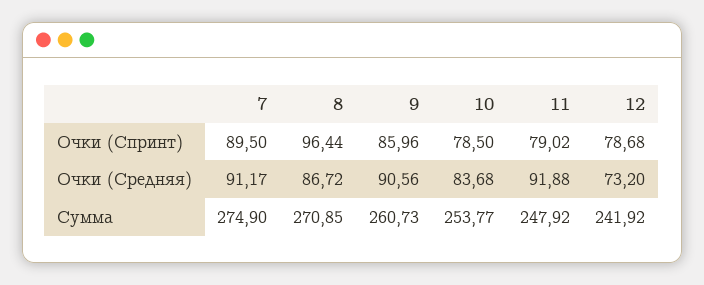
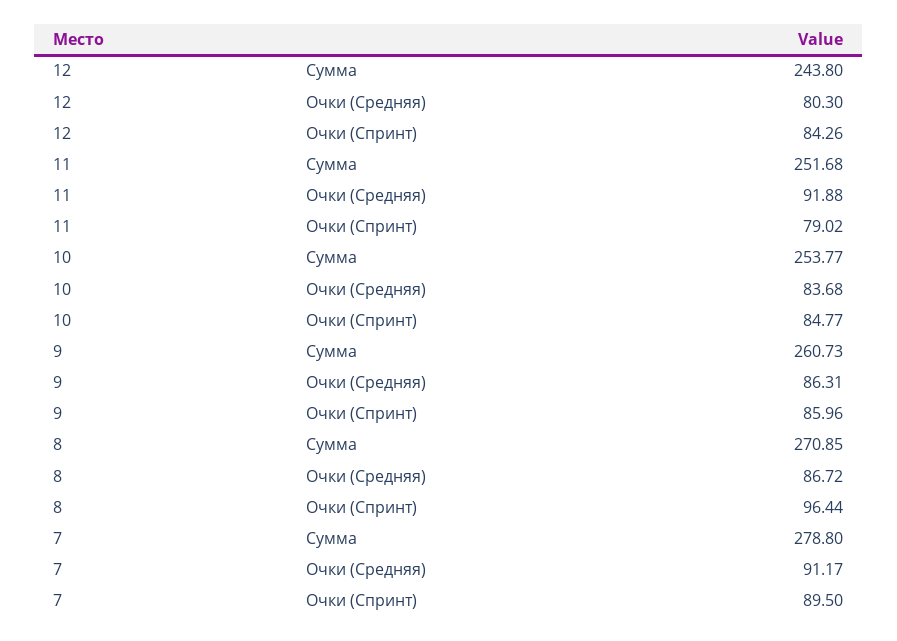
  {
    "7": {
      "Очки (Спринт)": 89.5,
      "Очки (Средняя)": 91.17,
-     "Сумма": 274.9
+     "Сумма": 278.8
    },
    "8": {
      "Очки (Спринт)": 96.44,
      "Очки (Средняя)": 86.72,
      "Сумма": 270.85
    },
    "9": {
      "Очки (Спринт)": 85.96,
-     "Очки (Средняя)": 90.56,
+     "Очки (Средняя)": 86.31,
      "Сумма": 260.73
    },
    "10": {
-     "Очки (Спринт)": 78.5,
+     "Очки (Спринт)": 84.77,
      "Очки (Средняя)": 83.68,
      "Сумма": 253.77
    },
    "11": {
      "Очки (Спринт)": 79.02,
      "Очки (Средняя)": 91.88,
-     "Сумма": 247.92
+     "Сумма": 251.68
    },
    "12": {
-     "Очки (Спринт)": 78.68,
+     "Очки (Спринт)": 84.26,
-     "Очки (Средняя)": 73.2,
+     "Очки (Средняя)": 80.3,
-     "Сумма": 241.92
+     "Сумма": 243.8
    }
  }

